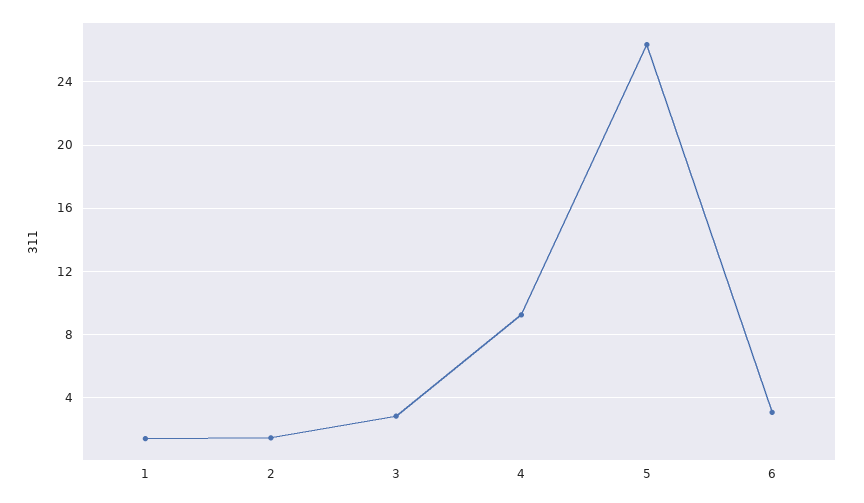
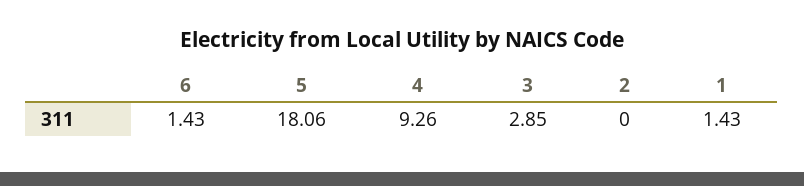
  {
    "1": 1.43,
-   "2": 1.5,
+   "2": 0,
    "3": 2.85,
    "4": 9.26,
-   "5": 26.5,
+   "5": 18.06,
-   "6": 3
+   "6": 1.43
  }

